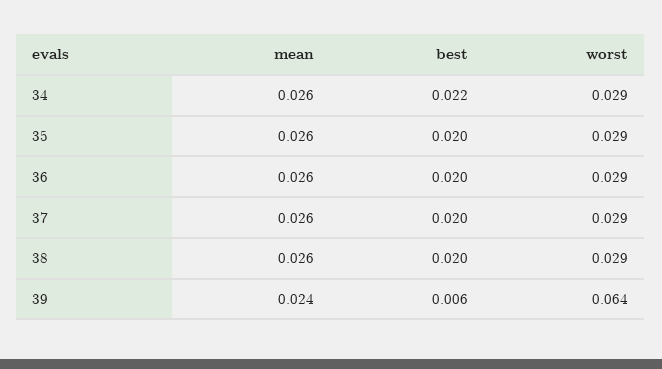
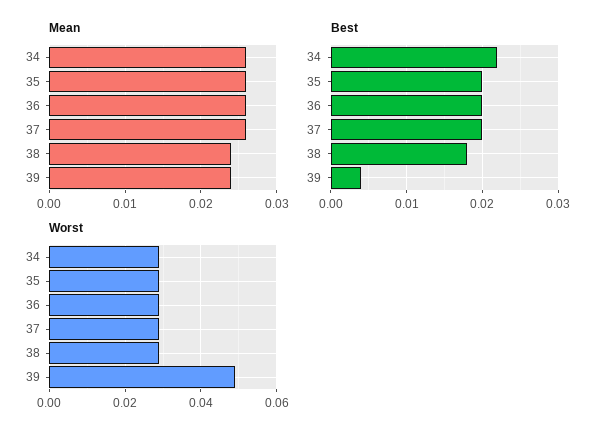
  {
    "mean": {
      "34": 0.026,
      "35": 0.026,
      "36": 0.026,
      "37": 0.026,
-     "38": 0.026,
+     "38": 0.024,
      "39": 0.024
    },
    "best": {
      "34": 0.022,
      "35": 0.02,
      "36": 0.02,
      "37": 0.02,
-     "38": 0.02,
+     "38": 0.018,
-     "39": 0.006
+     "39": 0.004
    },
    "worst": {
      "34": 0.029,
      "35": 0.029,
      "36": 0.029,
      "37": 0.029,
      "38": 0.029,
-     "39": 0.064
+     "39": 0.05
    }
  }

